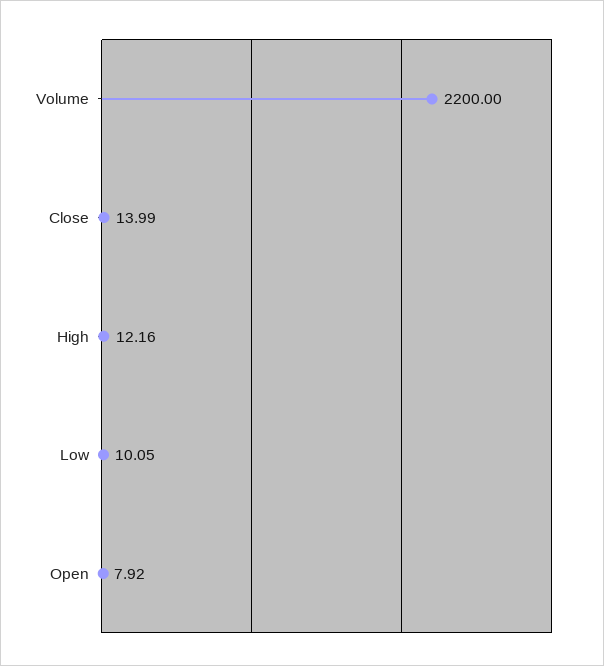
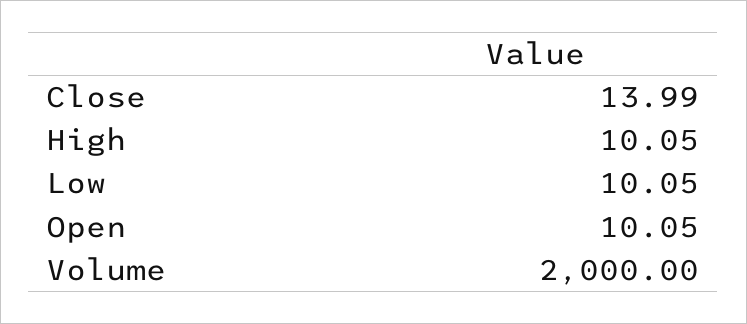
  {
-   "Volume": 2200,
+   "Volume": 2000,
    "Close": 13.99,
-   "High": 12.16,
+   "High": 10.05,
    "Low": 10.05,
-   "Open": 7.92
+   "Open": 10.05
  }

